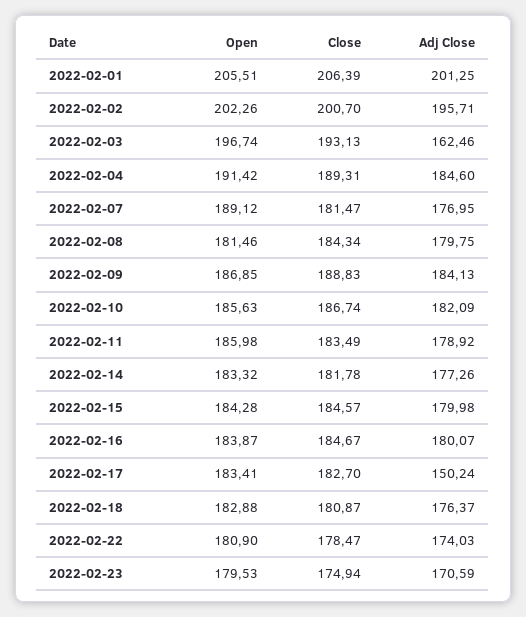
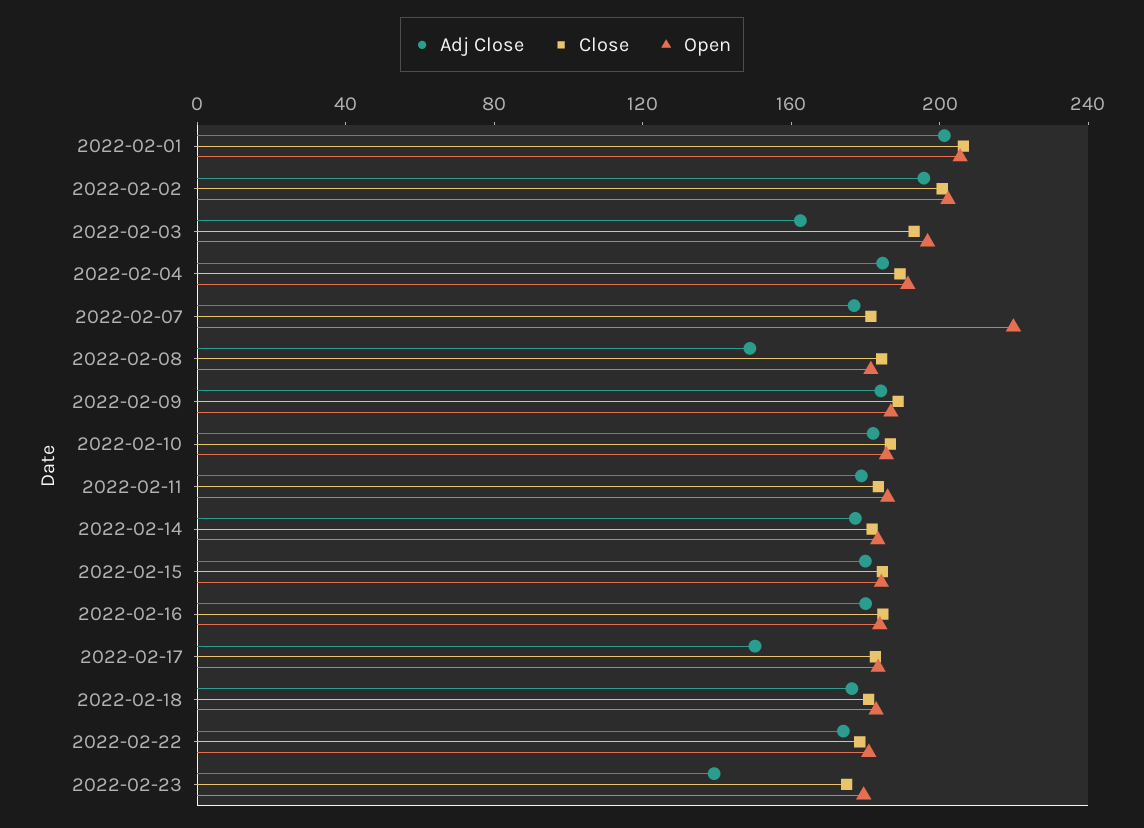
  {
    "Open": {
      "2022-02-01": 205.51,
      "2022-02-02": 202.26,
      "2022-02-03": 196.74,
      "2022-02-04": 191.42,
-     "2022-02-07": 189.12,
+     "2022-02-07": 220,
      "2022-02-08": 181.46,
      "2022-02-09": 186.85,
      "2022-02-10": 185.63,
      "2022-02-11": 185.98,
      "2022-02-14": 183.32,
      "2022-02-15": 184.28,
      "2022-02-16": 183.87,
      "2022-02-17": 183.41,
      "2022-02-18": 182.88,
      "2022-02-22": 180.9,
      "2022-02-23": 179.53
    },
    "Close": {
      "2022-02-01": 206.39,
      "2022-02-02": 200.7,
      "2022-02-03": 193.13,
      "2022-02-04": 189.31,
      "2022-02-07": 181.47,
      "2022-02-08": 184.34,
      "2022-02-09": 188.83,
      "2022-02-10": 186.74,
      "2022-02-11": 183.49,
      "2022-02-14": 181.78,
      "2022-02-15": 184.57,
      "2022-02-16": 184.67,
      "2022-02-17": 182.7,
      "2022-02-18": 180.87,
      "2022-02-22": 178.47,
      "2022-02-23": 174.94
    },
    "Adj Close": {
      "2022-02-01": 201.25,
      "2022-02-02": 195.71,
      "2022-02-03": 162.46,
      "2022-02-04": 184.6,
      "2022-02-07": 176.95,
-     "2022-02-08": 179.75,
+     "2022-02-08": 150,
      "2022-02-09": 184.13,
      "2022-02-10": 182.09,
      "2022-02-11": 178.92,
      "2022-02-14": 177.26,
      "2022-02-15": 179.98,
      "2022-02-16": 180.07,
      "2022-02-17": 150.24,
      "2022-02-18": 176.37,
      "2022-02-22": 174.03,
-     "2022-02-23": 170.59
+     "2022-02-23": 140
    }
  }

